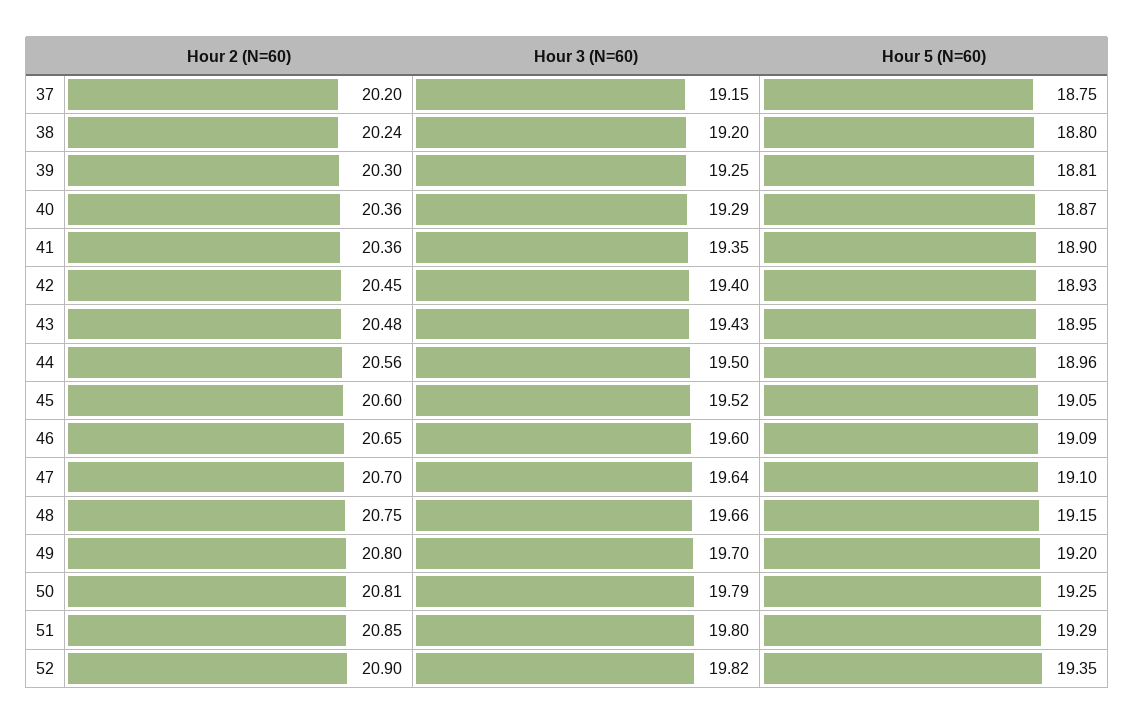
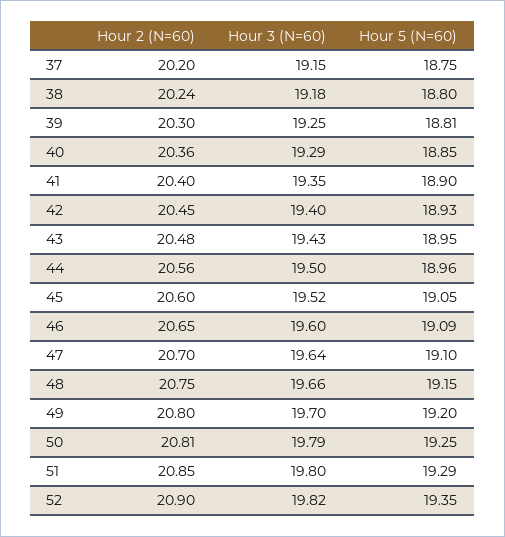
  {
    "Hour 2 (N=60)": {
      "37": 20.2,
      "38": 20.24,
      "39": 20.3,
      "40": 20.36,
-     "41": 20.36,
+     "41": 20.4,
      "42": 20.45,
      "43": 20.48,
      "44": 20.56,
      "45": 20.6,
      "46": 20.65,
      "47": 20.7,
      "48": 20.75,
      "49": 20.8,
      "50": 20.81,
      "51": 20.85,
      "52": 20.9
    },
    "Hour 3 (N=60)": {
      "37": 19.15,
-     "38": 19.2,
+     "38": 19.18,
      "39": 19.25,
      "40": 19.29,
      "41": 19.35,
      "42": 19.4,
      "43": 19.43,
      "44": 19.5,
      "45": 19.52,
      "46": 19.6,
      "47": 19.64,
      "48": 19.66,
      "49": 19.7,
      "50": 19.79,
      "51": 19.8,
      "52": 19.82
    },
    "Hour 5 (N=60)": {
      "37": 18.75,
      "38": 18.8,
      "39": 18.81,
-     "40": 18.87,
+     "40": 18.85,
      "41": 18.9,
      "42": 18.93,
      "43": 18.95,
      "44": 18.96,
      "45": 19.05,
      "46": 19.09,
      "47": 19.1,
      "48": 19.15,
      "49": 19.2,
      "50": 19.25,
      "51": 19.29,
      "52": 19.35
    }
  }

